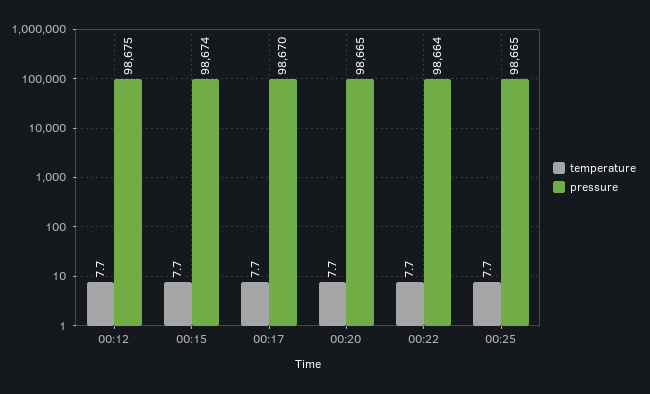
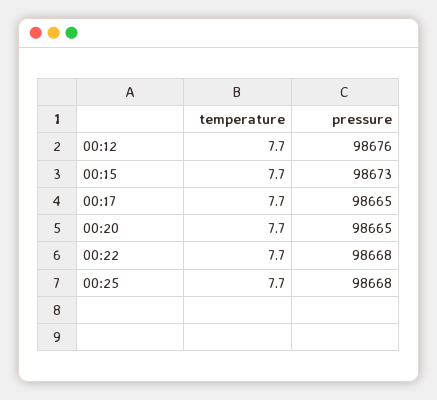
  {
    "temperature": {
      "00:12": 7.7,
      "00:15": 7.7,
      "00:17": 7.7,
      "00:20": 7.7,
      "00:22": 7.7,
      "00:25": 7.7
    },
    "pressure": {
-     "00:12": 98675,
+     "00:12": 98676,
-     "00:15": 98674,
+     "00:15": 98673,
-     "00:17": 98670,
+     "00:17": 98665,
      "00:20": 98665,
-     "00:22": 98664,
+     "00:22": 98668,
-     "00:25": 98665
+     "00:25": 98668
    }
  }

